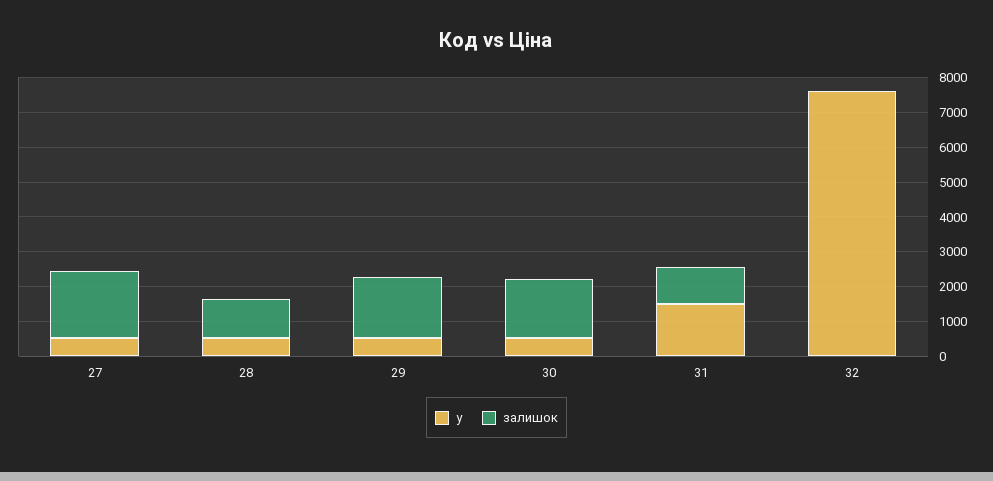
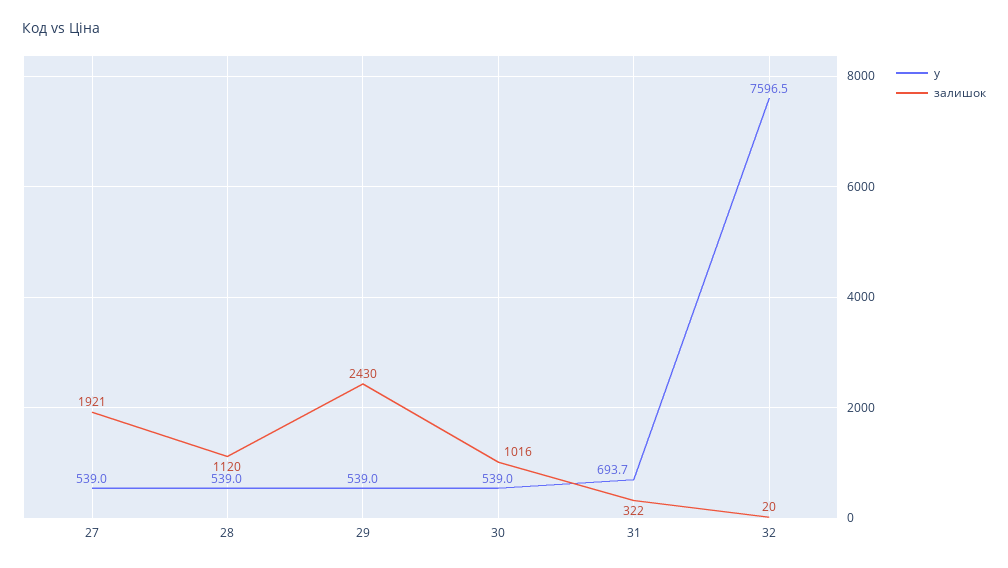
  {
    "y": {
      "27": 539,
      "28": 539,
      "29": 539,
      "30": 539,
-     "31": 1500,
+     "31": 693.7,
      "32": 7596.5
    },
    "залишок": {
      "27": 1921,
      "28": 1120,
-     "29": 1750,
+     "29": 2430,
-     "30": 1750,
+     "30": 1016,
-     "31": 1000,
+     "31": 322,
      "32": 20
    }
  }

